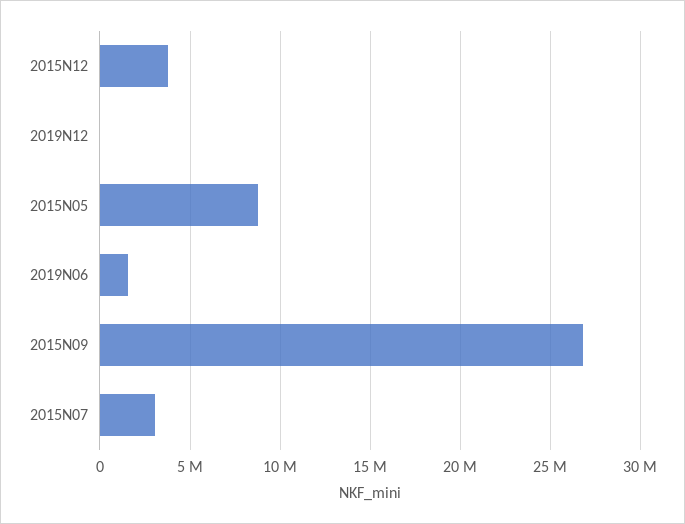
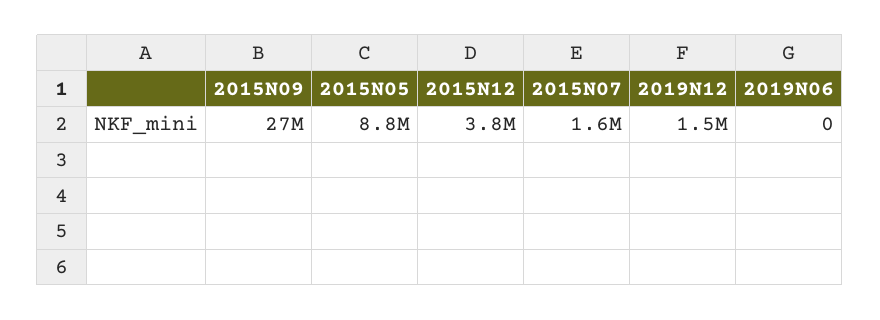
  {
    "2015N12": 3800000,
-   "2019N12": 0,
+   "2019N12": 1500000,
    "2015N05": 8800000,
-   "2019N06": 1500000,
+   "2019N06": 0,
    "2015N09": 27000000,
-   "2015N07": 3000000
+   "2015N07": 1600000
  }

